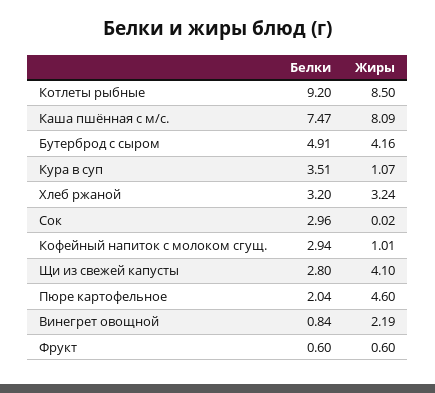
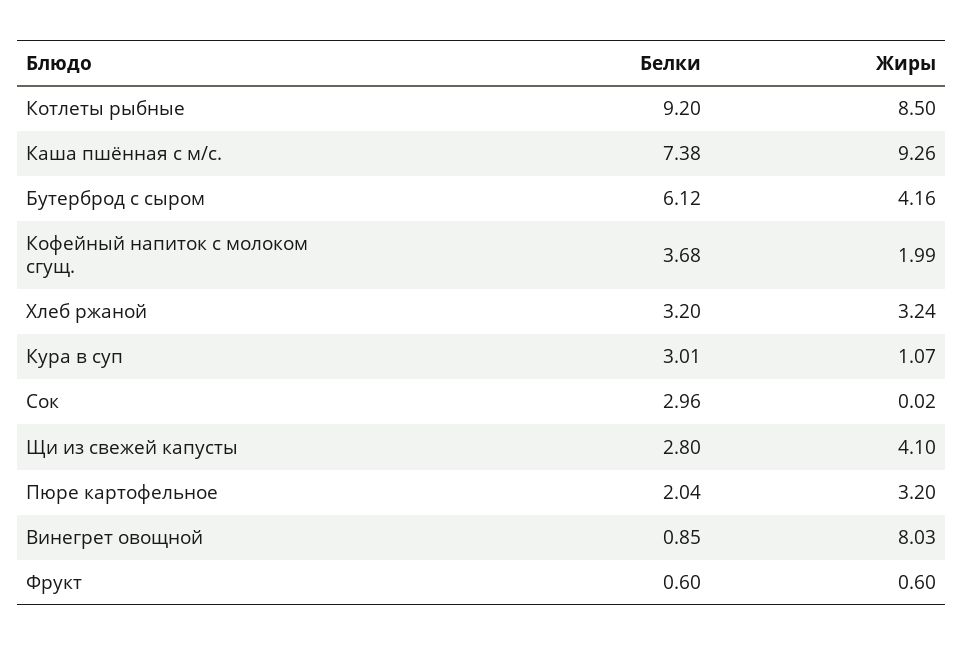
  {
    "Белки": {
      "Котлеты рыбные": 9.2,
-     "Каша пшённая с м/с.": 7.47,
+     "Каша пшённая с м/с.": 7.38,
-     "Бутерброд с сыром": 4.91,
+     "Бутерброд с сыром": 6.12,
-     "Кура в суп": 3.51,
+     "Кура в суп": 3.01,
      "Хлеб ржаной": 3.2,
      "Сок": 2.96,
-     "Кофейный напиток с молоком сгущ.": 2.94,
+     "Кофейный напиток с молоком сгущ.": 3.68,
      "Щи из свежей капусты": 2.8,
      "Пюре картофельное": 2.04,
-     "Винегрет овощной": 0.84,
+     "Винегрет овощной": 0.85,
      "Фрукт": 0.6
    },
    "Жиры": {
      "Котлеты рыбные": 8.5,
-     "Каша пшённая с м/с.": 8.09,
+     "Каша пшённая с м/с.": 9.26,
      "Бутерброд с сыром": 4.16,
      "Кура в суп": 1.07,
      "Хлеб ржаной": 3.24,
      "Сок": 0.02,
-     "Кофейный напиток с молоком сгущ.": 1.01,
+     "Кофейный напиток с молоком сгущ.": 1.99,
      "Щи из свежей капусты": 4.1,
-     "Пюре картофельное": 4.6,
+     "Пюре картофельное": 3.2,
-     "Винегрет овощной": 2.19,
+     "Винегрет овощной": 8.03,
      "Фрукт": 0.6
    }
  }

